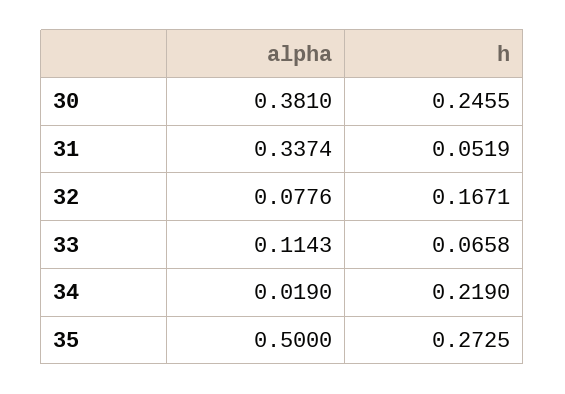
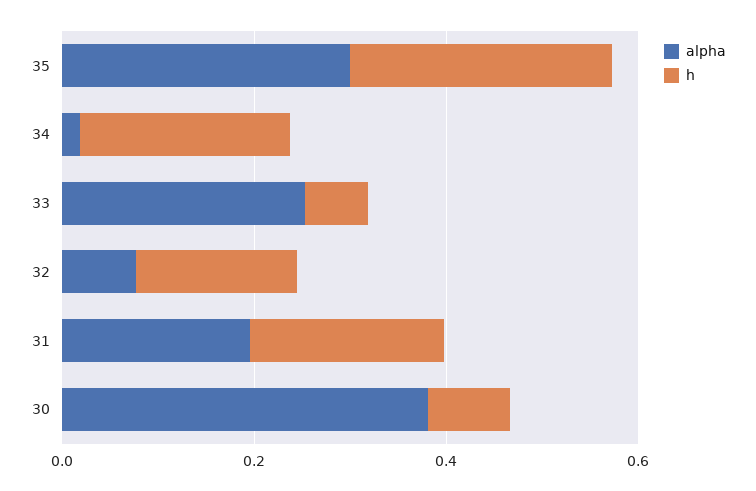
  {
    "alpha": {
      "30": 0.381,
-     "31": 0.3374,
+     "31": 0.2,
      "32": 0.0776,
-     "33": 0.1143,
+     "33": 0.25,
      "34": 0.019,
-     "35": 0.5
+     "35": 0.3
    },
    "h": {
-     "30": 0.2455,
+     "30": 0.1,
-     "31": 0.0519,
+     "31": 0.2,
      "32": 0.1671,
      "33": 0.0658,
      "34": 0.219,
      "35": 0.2725
    }
  }

